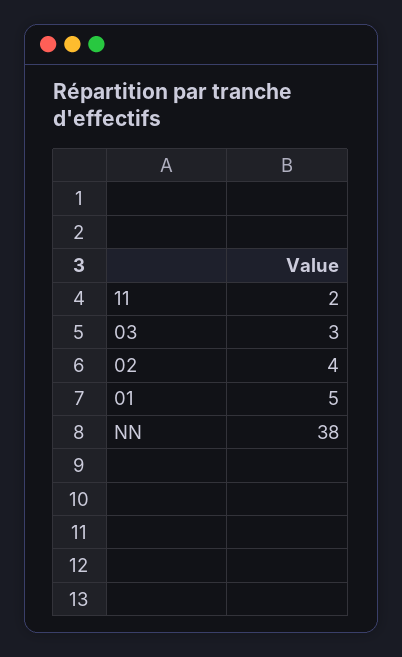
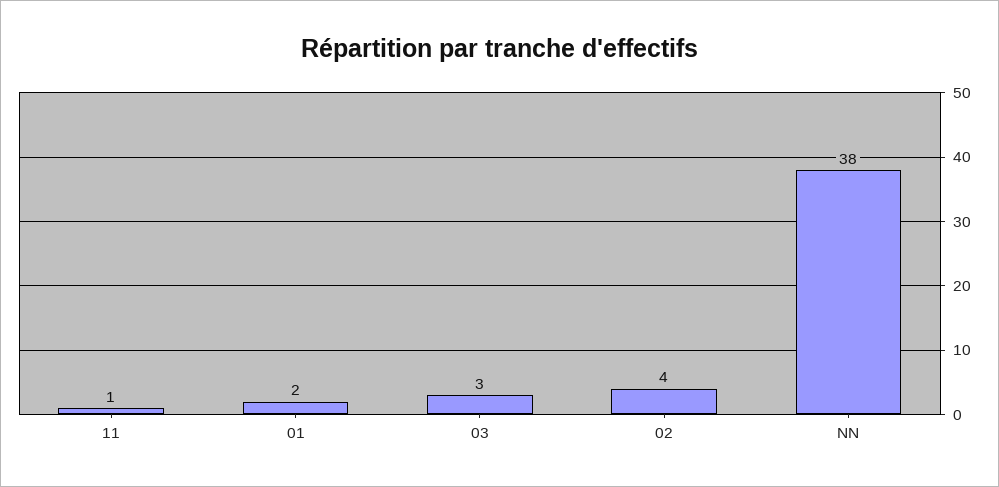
  {
-   "11": 2,
+   "11": 1,
    "03": 3,
    "02": 4,
-   "01": 5,
+   "01": 2,
    "NN": 38
  }

